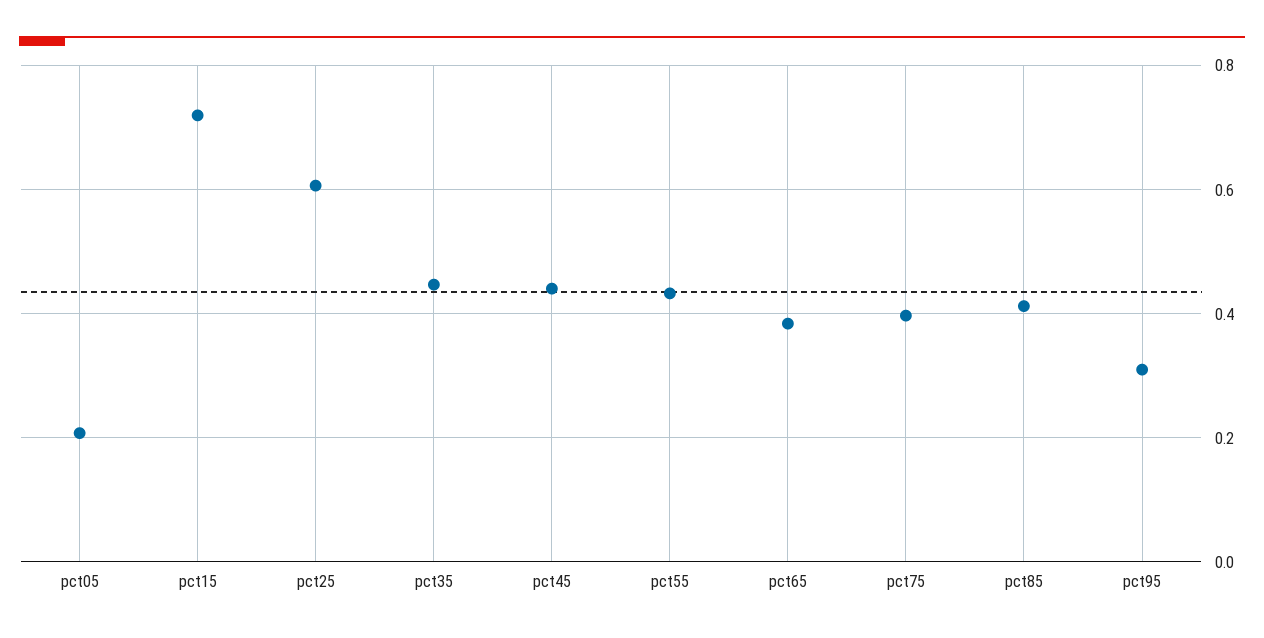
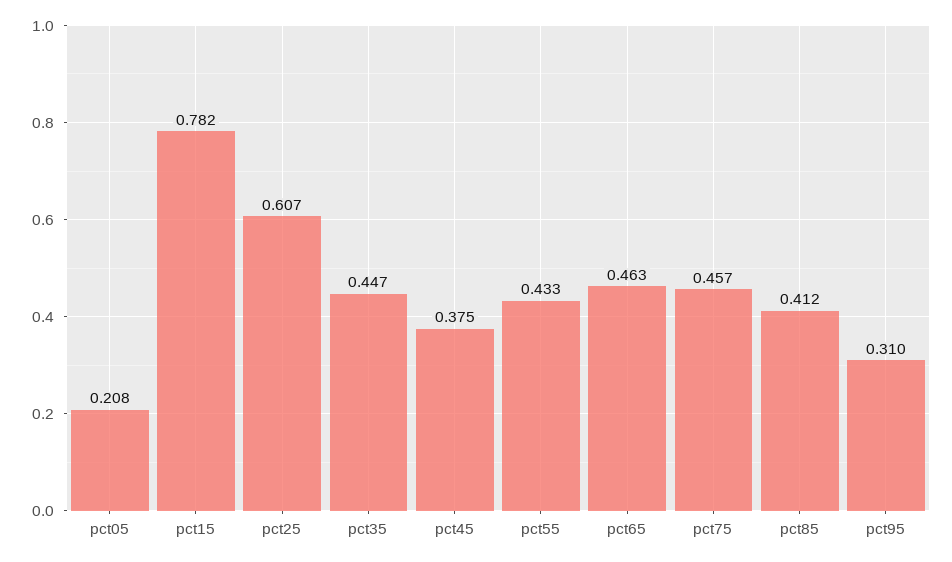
  {
    "pct05": 0.208,
-   "pct15": 0.72,
+   "pct15": 0.782,
    "pct25": 0.607,
    "pct35": 0.447,
-   "pct45": 0.44,
+   "pct45": 0.375,
    "pct55": 0.433,
-   "pct65": 0.38,
+   "pct65": 0.463,
-   "pct75": 0.4,
+   "pct75": 0.457,
    "pct85": 0.412,
    "pct95": 0.31
  }

